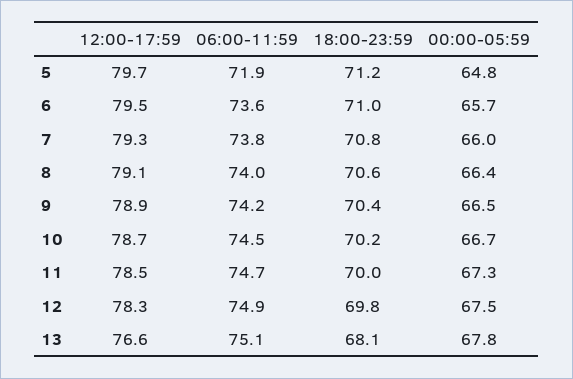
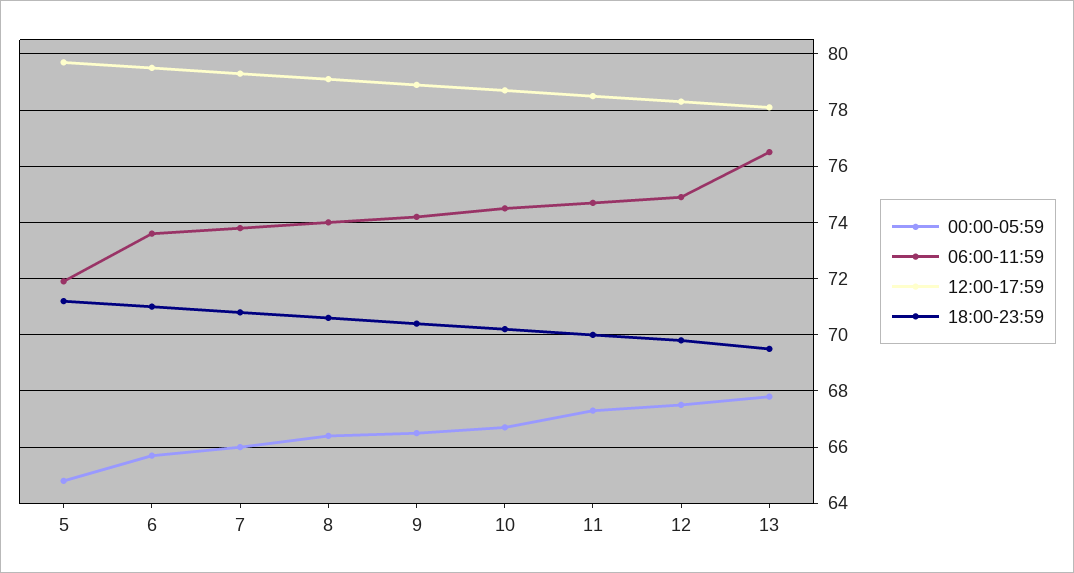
  {
    "12:00-17:59": {
      "5": 79.7,
      "6": 79.5,
      "7": 79.3,
      "8": 79.1,
      "9": 78.9,
      "10": 78.7,
      "11": 78.5,
      "12": 78.3,
-     "13": 76.6
+     "13": 78
    },
    "06:00-11:59": {
      "5": 71.9,
      "6": 73.6,
      "7": 73.8,
      "8": 74,
      "9": 74.2,
      "10": 74.5,
      "11": 74.7,
      "12": 74.9,
-     "13": 75.1
+     "13": 76.5
    },
    "18:00-23:59": {
      "5": 71.2,
      "6": 71,
      "7": 70.8,
      "8": 70.6,
      "9": 70.4,
      "10": 70.2,
      "11": 70,
      "12": 69.8,
-     "13": 68.1
+     "13": 69.5
    },
    "00:00-05:59": {
      "5": 64.8,
      "6": 65.7,
      "7": 66,
      "8": 66.4,
      "9": 66.5,
      "10": 66.7,
      "11": 67.3,
      "12": 67.5,
      "13": 67.8
    }
  }

